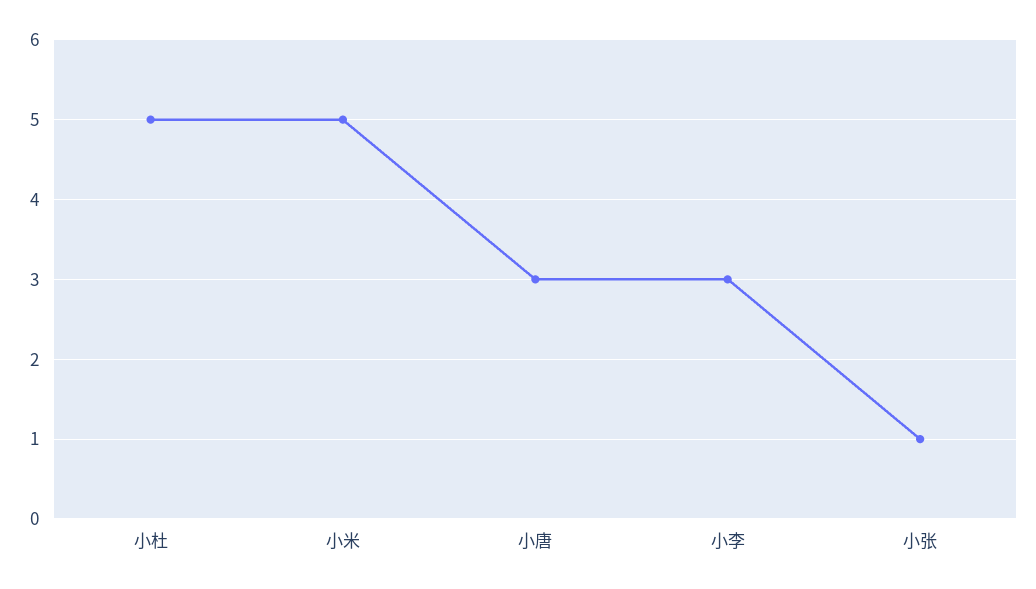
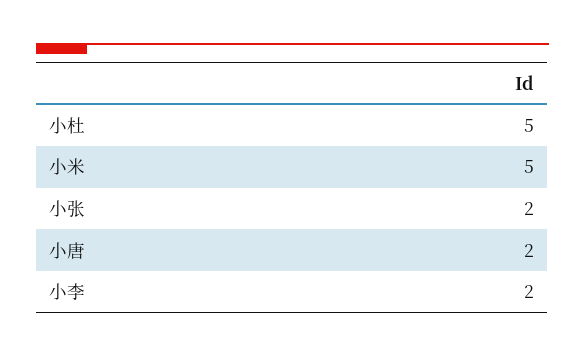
  {
    "小杜": 5,
    "小米": 5,
-   "小唐": 3,
+   "小唐": 2,
-   "小李": 3,
+   "小李": 2,
-   "小张": 1
+   "小张": 2
  }

